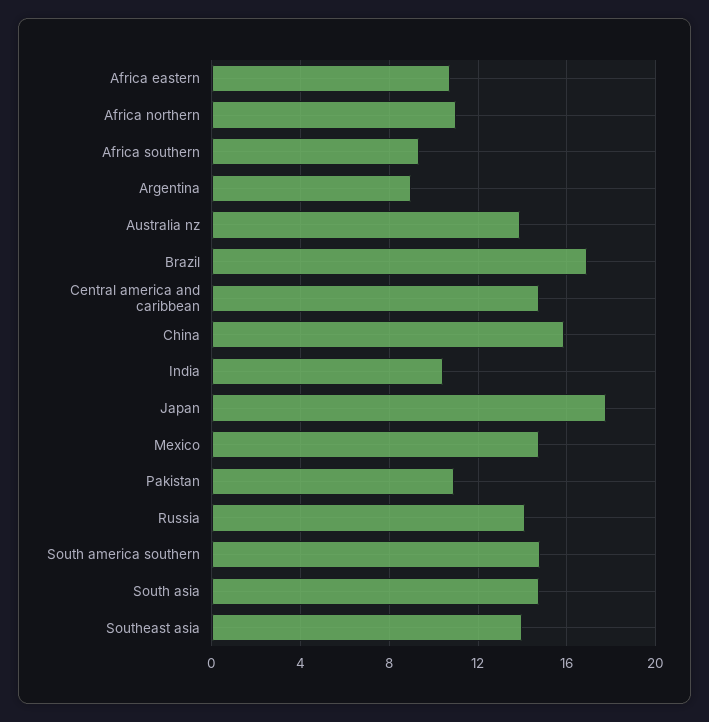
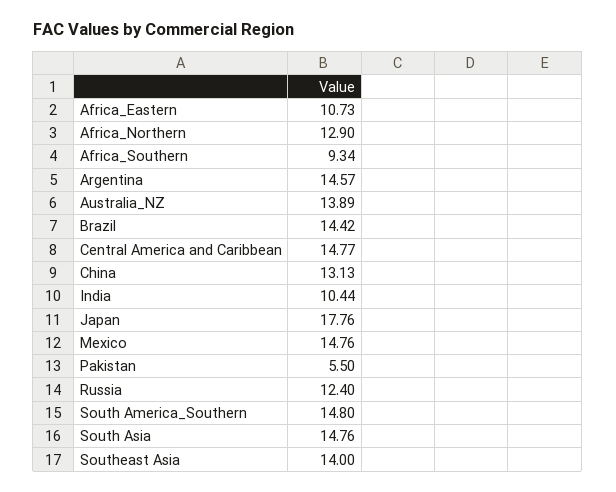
  {
    "Africa eastern": 10.73,
-   "Africa northern": 11,
+   "Africa northern": 12.9,
    "Africa southern": 9.34,
-   "Argentina": 9,
+   "Argentina": 14.57,
    "Australia nz": 13.89,
-   "Brazil": 17,
+   "Brazil": 14.42,
    "Central america and caribbean": 14.77,
-   "China": 16,
+   "China": 13.13,
    "India": 10.44,
    "Japan": 17.76,
    "Mexico": 14.76,
-   "Pakistan": 11,
+   "Pakistan": 5.5,
-   "Russia": 14,
+   "Russia": 12.4,
    "South america southern": 14.8,
    "South asia": 14.76,
    "Southeast asia": 14
  }

